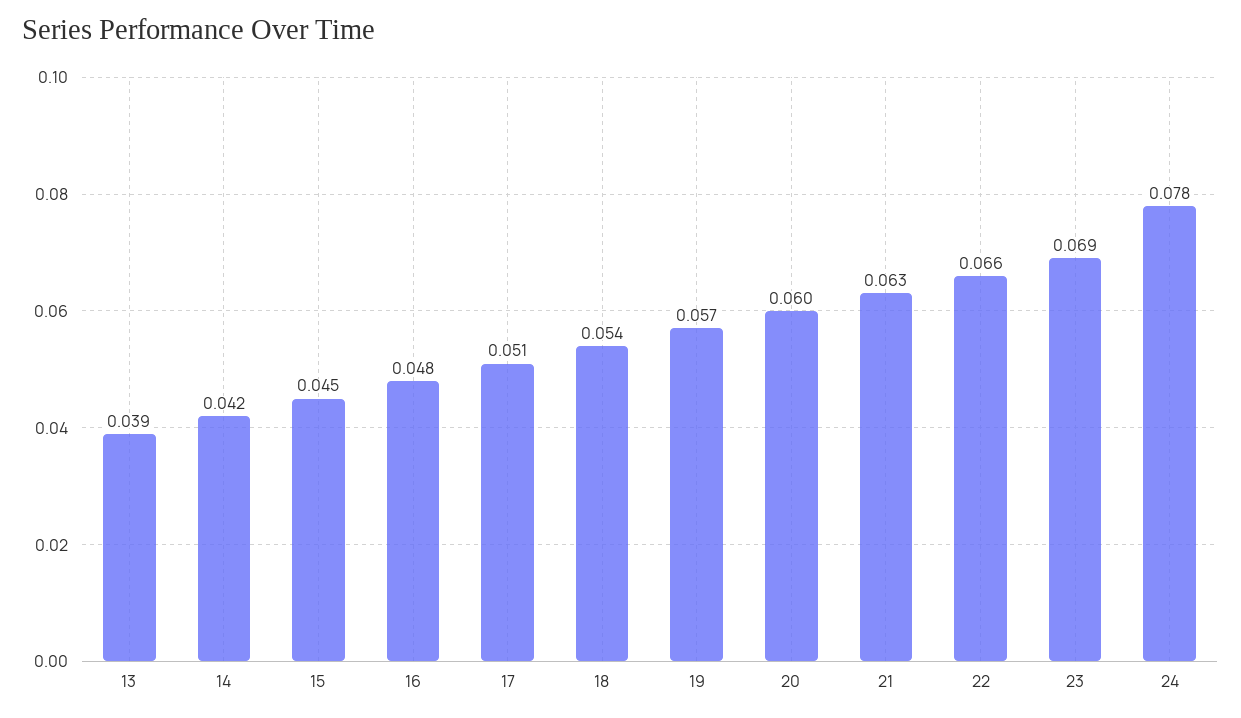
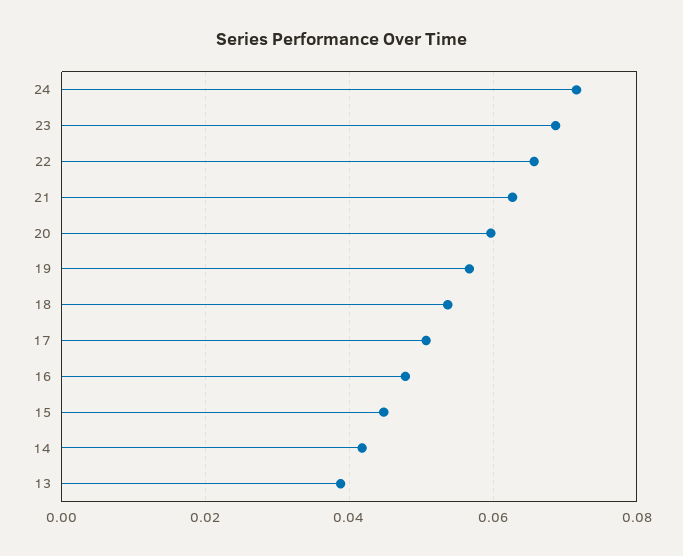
  {
    "13": 0.039,
    "14": 0.042,
    "15": 0.045,
    "16": 0.048,
    "17": 0.051,
    "18": 0.054,
    "19": 0.057,
    "20": 0.06,
    "21": 0.063,
    "22": 0.066,
    "23": 0.069,
-   "24": 0.078
+   "24": 0.072
  }

